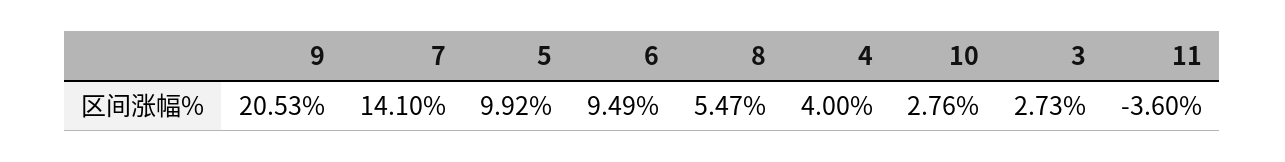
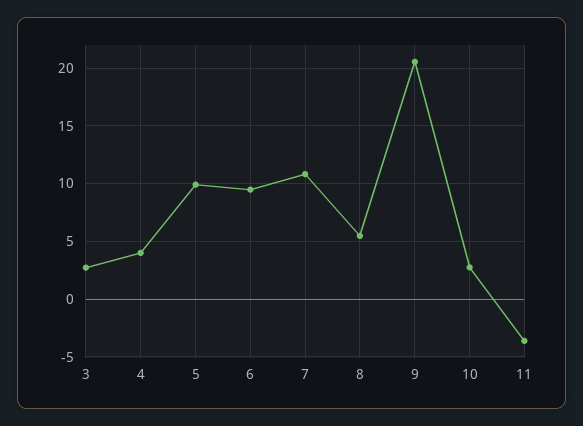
  {
    "9": 20.53,
-   "7": 14.1,
+   "7": 11,
    "5": 9.92,
    "6": 9.49,
    "8": 5.47,
    "4": 4,
    "10": 2.76,
    "3": 2.73,
    "11": -3.6
  }

